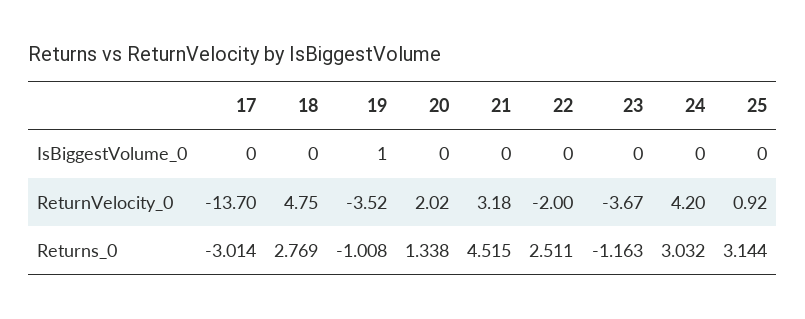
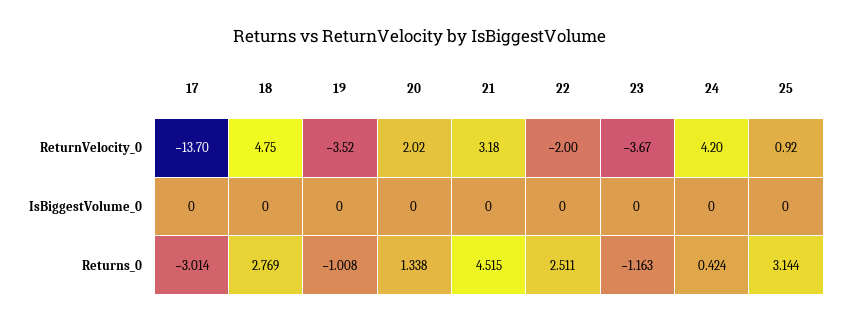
  {
    "17": {
      "IsBiggestVolume_0": 0,
      "ReturnVelocity_0": -13.7,
      "Returns_0": -3.014
    },
    "18": {
      "IsBiggestVolume_0": 0,
      "ReturnVelocity_0": 4.75,
      "Returns_0": 2.769
    },
    "19": {
-     "IsBiggestVolume_0": 1,
+     "IsBiggestVolume_0": 0,
      "ReturnVelocity_0": -3.52,
      "Returns_0": -1.008
    },
    "20": {
      "IsBiggestVolume_0": 0,
      "ReturnVelocity_0": 2.02,
      "Returns_0": 1.338
    },
    "21": {
      "IsBiggestVolume_0": 0,
      "ReturnVelocity_0": 3.18,
      "Returns_0": 4.515
    },
    "22": {
      "IsBiggestVolume_0": 0,
      "ReturnVelocity_0": -2,
      "Returns_0": 2.511
    },
    "23": {
      "IsBiggestVolume_0": 0,
      "ReturnVelocity_0": -3.67,
      "Returns_0": -1.163
    },
    "24": {
      "IsBiggestVolume_0": 0,
      "ReturnVelocity_0": 4.2,
-     "Returns_0": 3.032
+     "Returns_0": 0.424
    },
    "25": {
      "IsBiggestVolume_0": 0,
      "ReturnVelocity_0": 0.92,
      "Returns_0": 3.144
    }
  }

